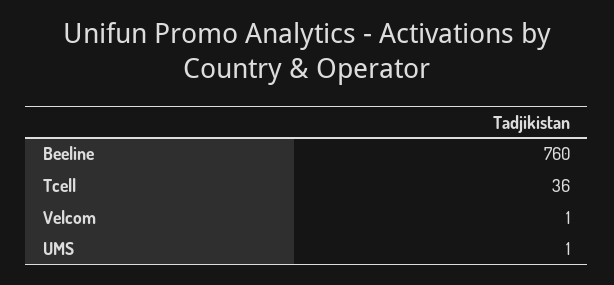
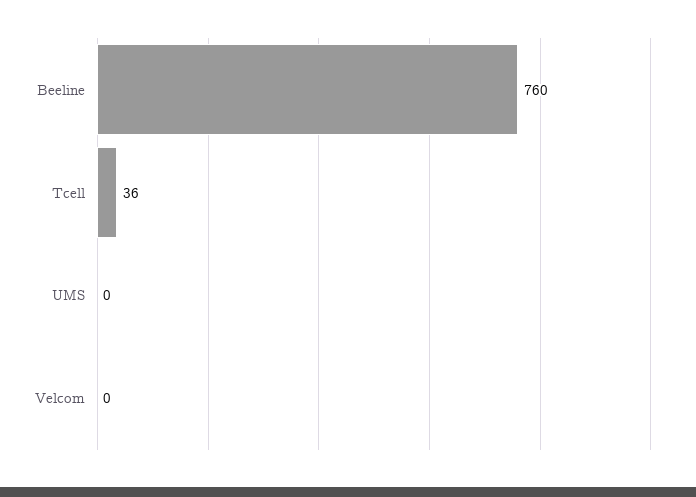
  {
    "Beeline": 760,
    "Tcell": 36,
-   "Velcom": 1,
+   "Velcom": 0,
-   "UMS": 1
+   "UMS": 0
  }

